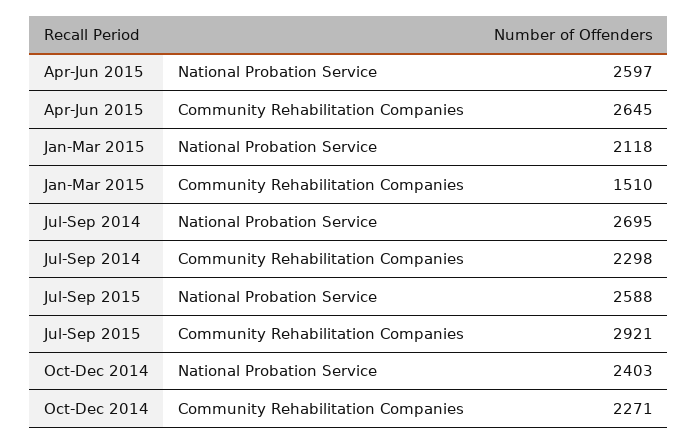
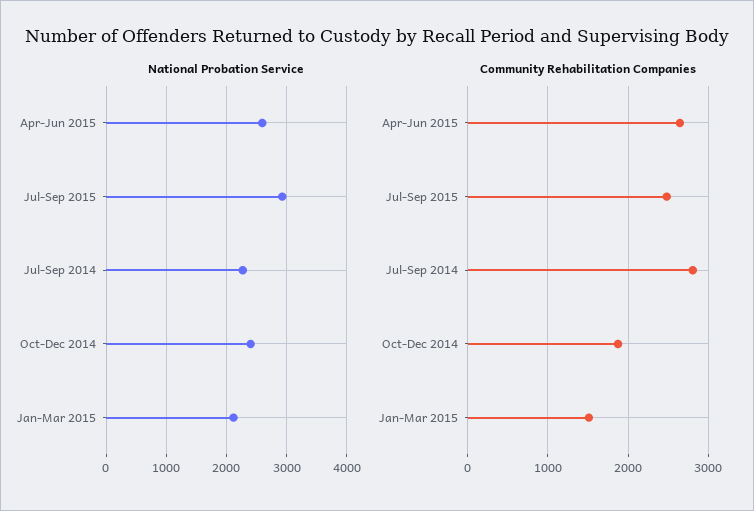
  {
    "National Probation Service": {
      "Apr-Jun 2015": 2597,
      "Jan-Mar 2015": 2118,
-     "Jul-Sep 2014": 2695,
+     "Jul-Sep 2014": 2300,
-     "Jul-Sep 2015": 2588,
+     "Jul-Sep 2015": 2900,
      "Oct-Dec 2014": 2403
    },
    "Community Rehabilitation Companies": {
      "Apr-Jun 2015": 2645,
      "Jan-Mar 2015": 1510,
-     "Jul-Sep 2014": 2298,
+     "Jul-Sep 2014": 2800,
-     "Jul-Sep 2015": 2921,
+     "Jul-Sep 2015": 2500,
-     "Oct-Dec 2014": 2271
+     "Oct-Dec 2014": 1900
    }
  }

